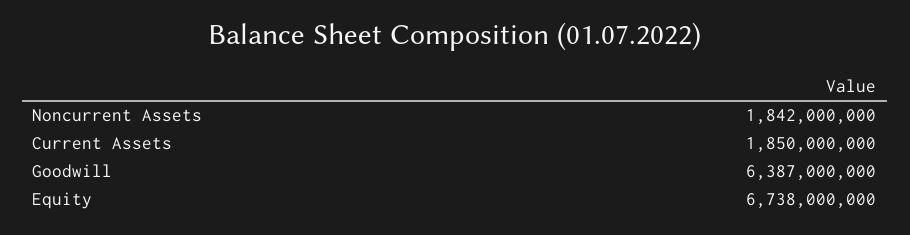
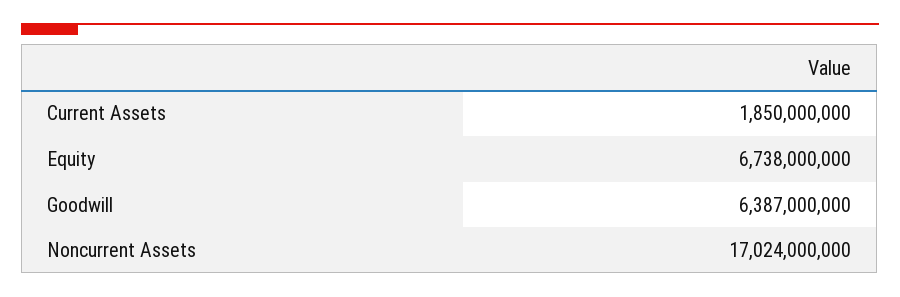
  {
-   "Noncurrent Assets": 1842000000,
+   "Noncurrent Assets": 17024000000,
    "Current Assets": 1850000000,
    "Goodwill": 6387000000,
    "Equity": 6738000000
  }

